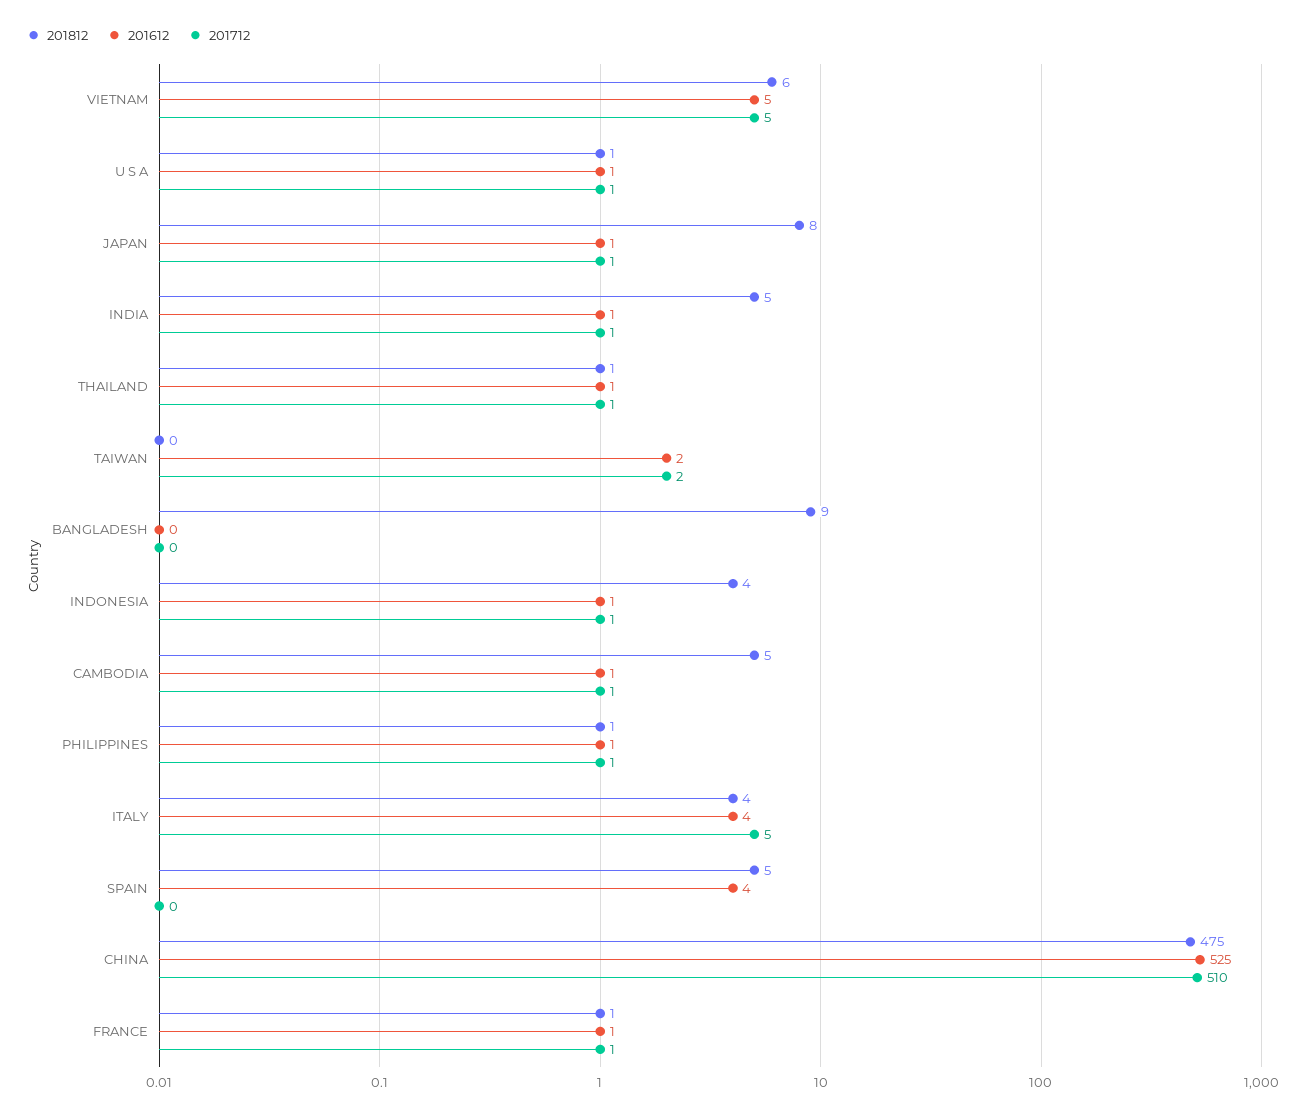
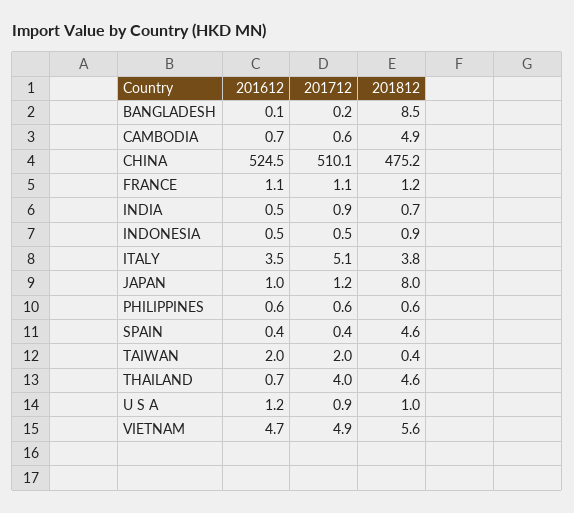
  {
    "201812": {
      "VIETNAM": 5.6,
      "U S A": 1,
      "JAPAN": 8,
-     "INDIA": 5,
+     "INDIA": 0.7,
-     "THAILAND": 1,
+     "THAILAND": 4.6,
      "TAIWAN": 0.4,
      "BANGLADESH": 8.5,
-     "INDONESIA": 4,
+     "INDONESIA": 0.9,
      "CAMBODIA": 4.9,
      "PHILIPPINES": 0.6,
      "ITALY": 3.8,
      "SPAIN": 4.6,
      "CHINA": 475.2,
      "FRANCE": 1.2
    },
    "201612": {
      "VIETNAM": 4.7,
      "U S A": 1.2,
      "JAPAN": 1,
      "INDIA": 0.5,
      "THAILAND": 0.7,
      "TAIWAN": 2,
      "BANGLADESH": 0.1,
      "INDONESIA": 0.5,
      "CAMBODIA": 0.7,
      "PHILIPPINES": 0.6,
      "ITALY": 3.5,
-     "SPAIN": 4,
+     "SPAIN": 0.4,
      "CHINA": 524.5,
      "FRANCE": 1.1
    },
    "201712": {
      "VIETNAM": 4.9,
      "U S A": 0.9,
      "JAPAN": 1.2,
      "INDIA": 0.9,
-     "THAILAND": 1,
+     "THAILAND": 4,
      "TAIWAN": 2,
      "BANGLADESH": 0.2,
      "INDONESIA": 0.5,
      "CAMBODIA": 0.6,
      "PHILIPPINES": 0.6,
      "ITALY": 5.1,
      "SPAIN": 0.4,
      "CHINA": 510.1,
      "FRANCE": 1.1
    }
  }

